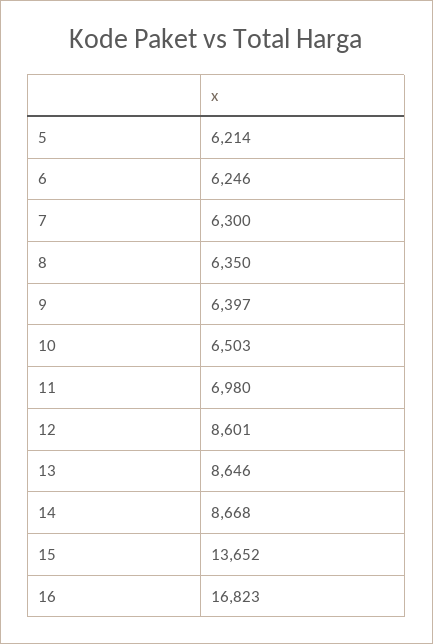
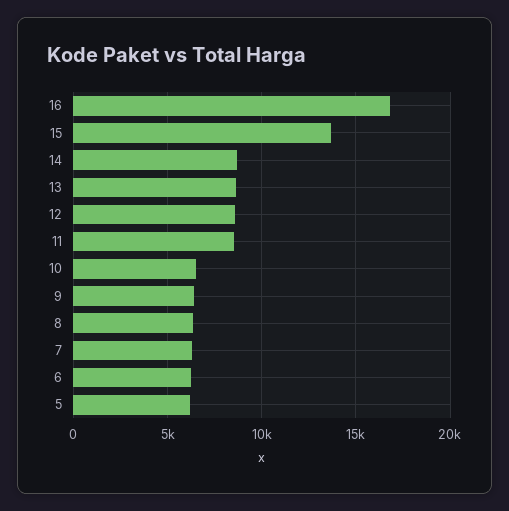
  {
    "5": 6214,
    "6": 6246,
    "7": 6300,
    "8": 6350,
    "9": 6397,
    "10": 6503,
-   "11": 6980,
+   "11": 8500,
    "12": 8601,
    "13": 8646,
    "14": 8668,
    "15": 13652,
    "16": 16823
  }

